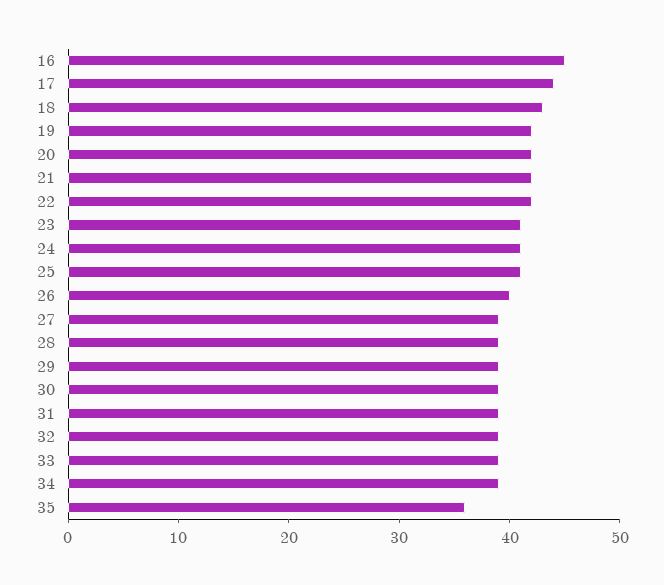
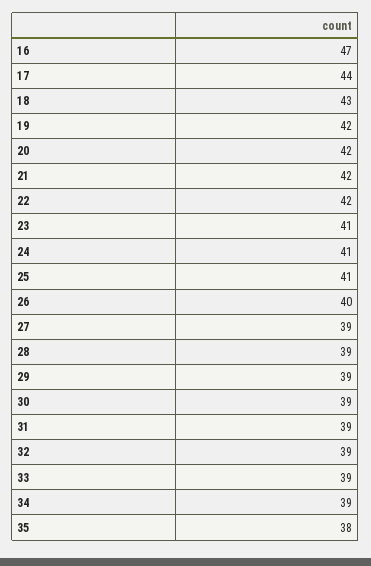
  {
-   "16": 45,
+   "16": 47,
    "17": 44,
    "18": 43,
    "19": 42,
    "20": 42,
    "21": 42,
    "22": 42,
    "23": 41,
    "24": 41,
    "25": 41,
    "26": 40,
    "27": 39,
    "28": 39,
    "29": 39,
    "30": 39,
    "31": 39,
    "32": 39,
    "33": 39,
    "34": 39,
-   "35": 36
+   "35": 38
  }

